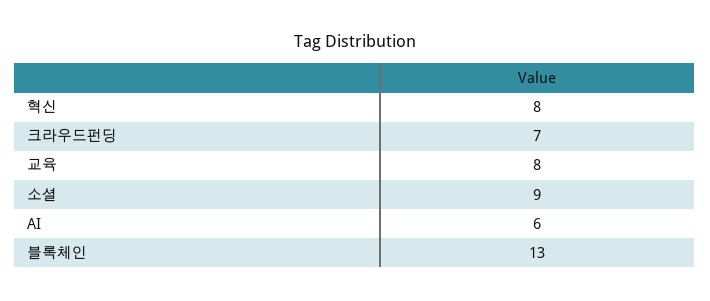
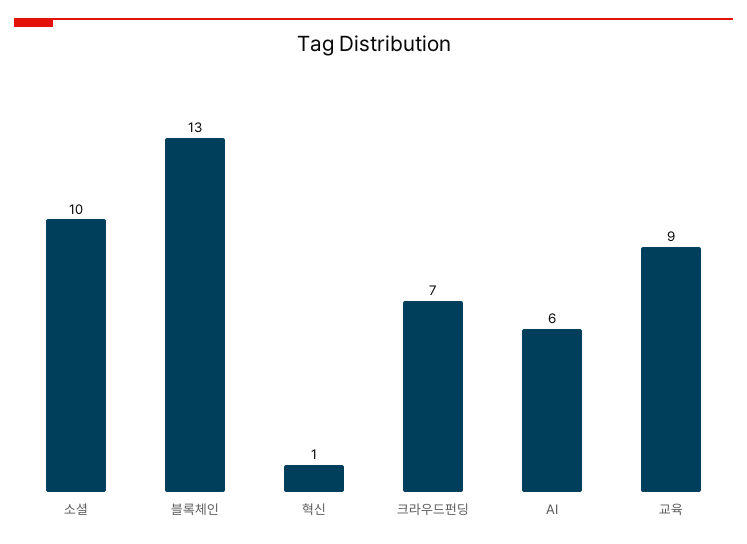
  {
-   "혁신": 8,
+   "혁신": 1,
    "크라우드펀딩": 7,
-   "교육": 8,
+   "교육": 9,
-   "소셜": 9,
+   "소셜": 10,
    "AI": 6,
    "블록체인": 13
  }

